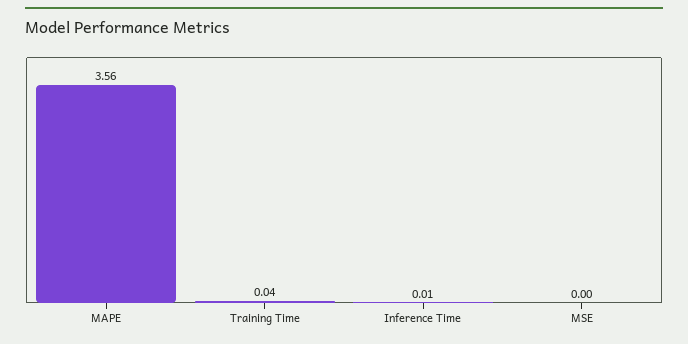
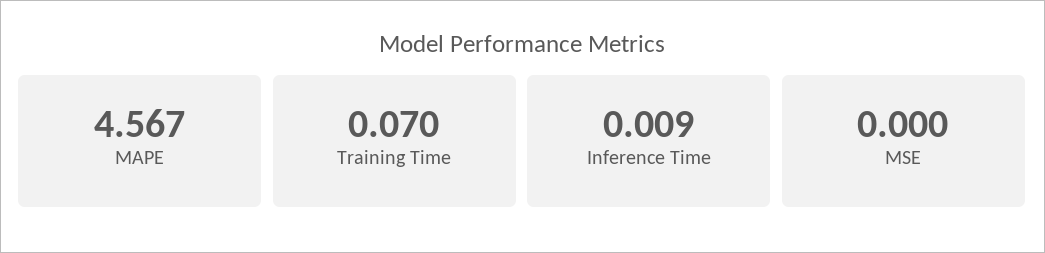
  {
-   "MAPE": 3.56,
+   "MAPE": 4.567,
-   "Training Time": 0.04,
+   "Training Time": 0.07,
    "Inference Time": 0.009,
    "MSE": 0
  }

